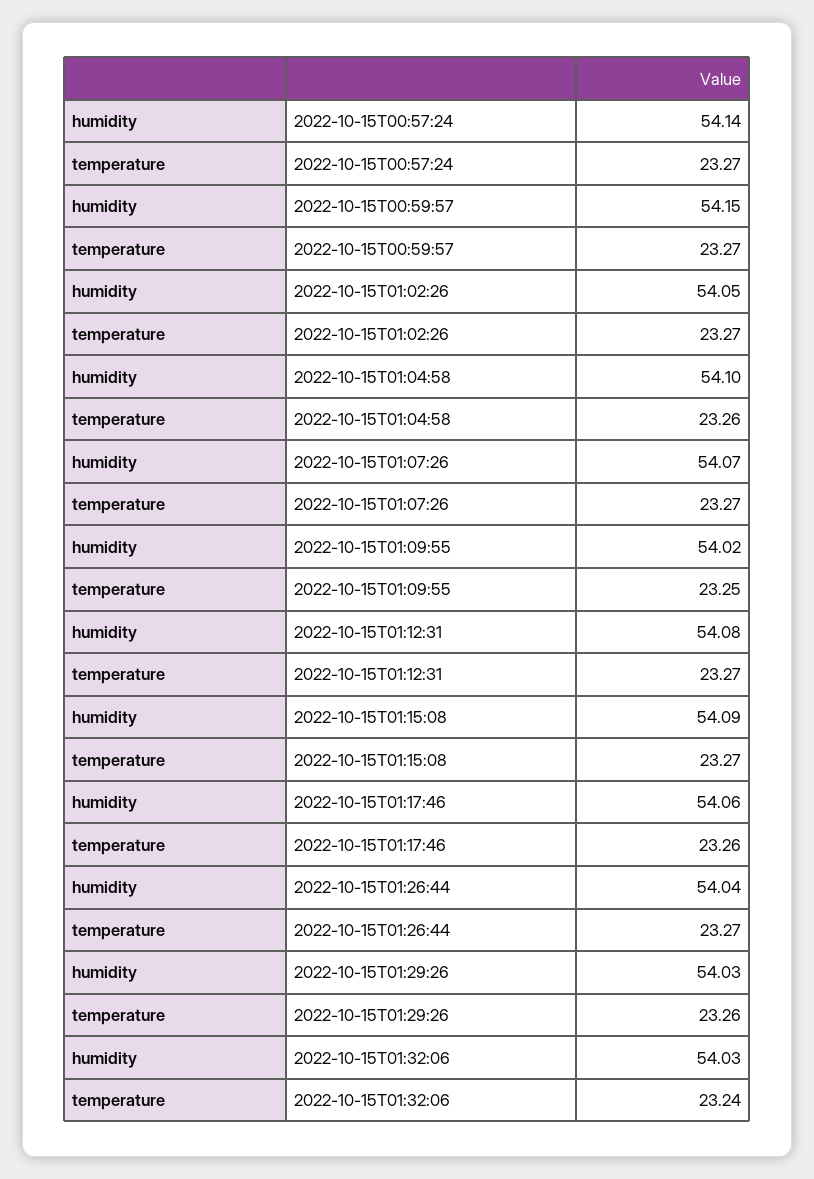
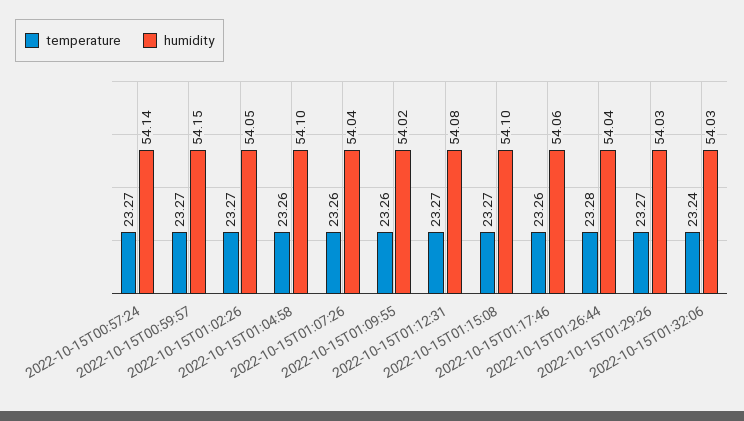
  {
    "humidity": {
      "2022-10-15T00:57:24": 54.14,
      "2022-10-15T00:59:57": 54.15,
      "2022-10-15T01:02:26": 54.05,
      "2022-10-15T01:04:58": 54.1,
-     "2022-10-15T01:07:26": 54.07,
+     "2022-10-15T01:07:26": 54.04,
      "2022-10-15T01:09:55": 54.02,
      "2022-10-15T01:12:31": 54.08,
-     "2022-10-15T01:15:08": 54.09,
+     "2022-10-15T01:15:08": 54.1,
      "2022-10-15T01:17:46": 54.06,
      "2022-10-15T01:26:44": 54.04,
      "2022-10-15T01:29:26": 54.03,
      "2022-10-15T01:32:06": 54.03
    },
    "temperature": {
      "2022-10-15T00:57:24": 23.27,
      "2022-10-15T00:59:57": 23.27,
      "2022-10-15T01:02:26": 23.27,
      "2022-10-15T01:04:58": 23.26,
-     "2022-10-15T01:07:26": 23.27,
+     "2022-10-15T01:07:26": 23.26,
-     "2022-10-15T01:09:55": 23.25,
+     "2022-10-15T01:09:55": 23.26,
      "2022-10-15T01:12:31": 23.27,
      "2022-10-15T01:15:08": 23.27,
      "2022-10-15T01:17:46": 23.26,
-     "2022-10-15T01:26:44": 23.27,
+     "2022-10-15T01:26:44": 23.28,
-     "2022-10-15T01:29:26": 23.26,
+     "2022-10-15T01:29:26": 23.27,
      "2022-10-15T01:32:06": 23.24
    }
  }

